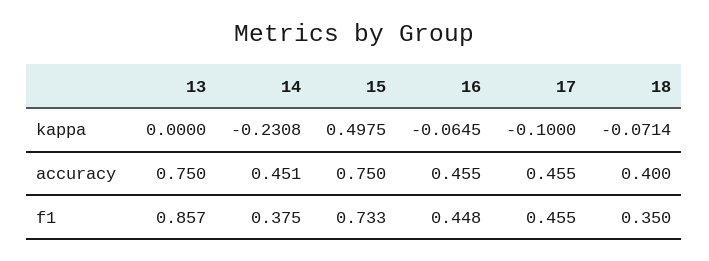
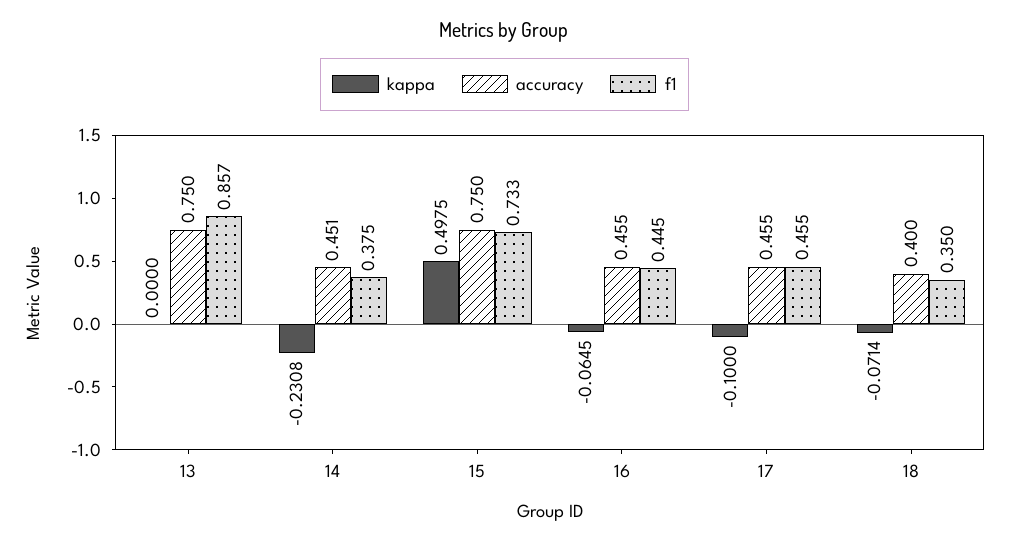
  {
    "kappa": {
      "13": 0,
      "14": -0.2308,
      "15": 0.4975,
      "16": -0.0645,
      "17": -0.1,
      "18": -0.0714
    },
    "accuracy": {
      "13": 0.75,
      "14": 0.451,
      "15": 0.75,
      "16": 0.455,
      "17": 0.455,
      "18": 0.4
    },
    "f1": {
      "13": 0.857,
      "14": 0.375,
      "15": 0.733,
-     "16": 0.448,
+     "16": 0.445,
      "17": 0.455,
      "18": 0.35
    }
  }

